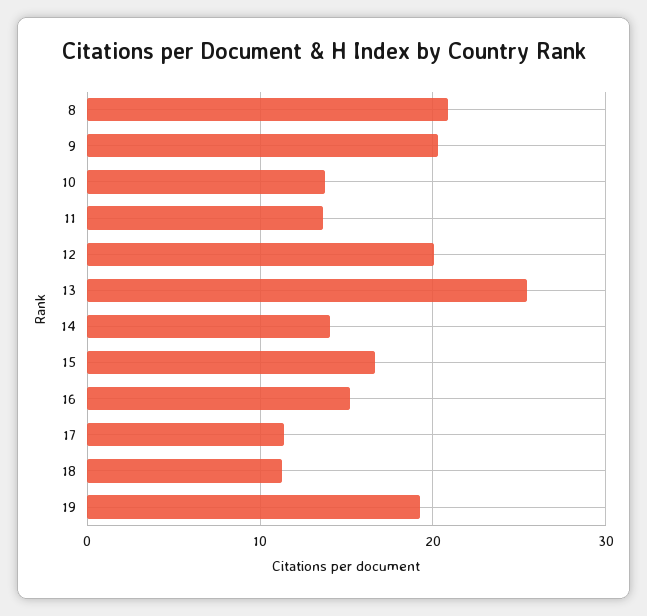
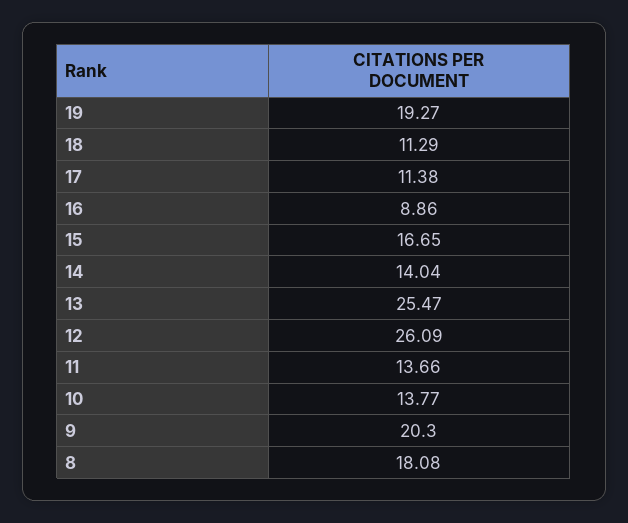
  {
-   "8": 21,
+   "8": 18.08,
    "9": 20.3,
    "10": 13.77,
    "11": 13.66,
-   "12": 20,
+   "12": 26.09,
    "13": 25.47,
    "14": 14.04,
    "15": 16.65,
-   "16": 15,
+   "16": 8.86,
    "17": 11.38,
    "18": 11.29,
    "19": 19.27
  }

